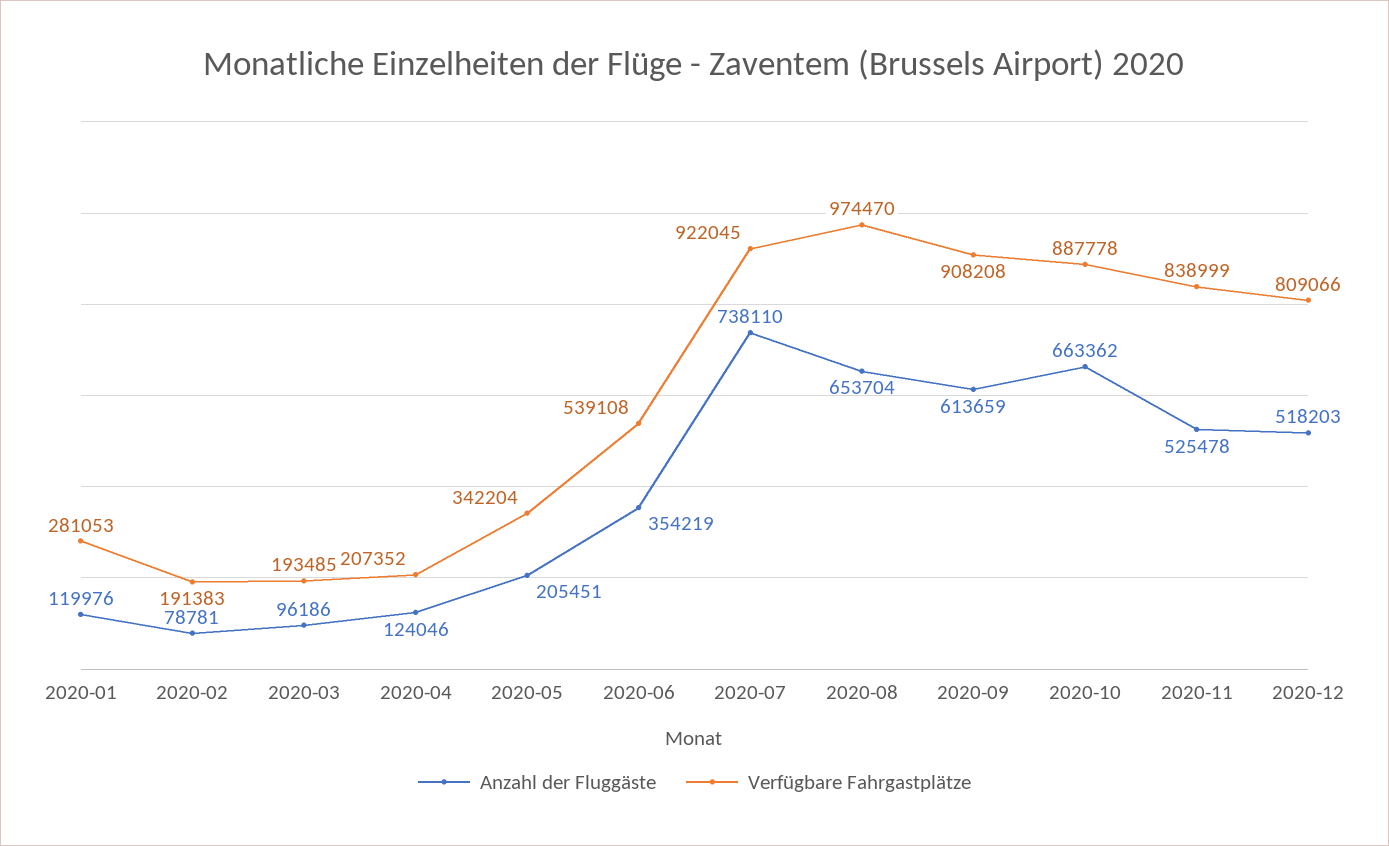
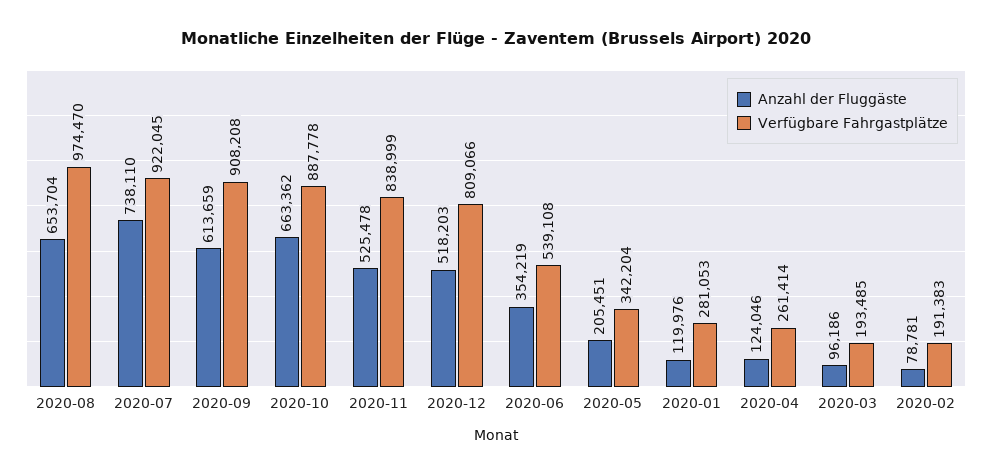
  {
    "Anzahl der Fluggäste": {
      "2020-01": 119976,
      "2020-02": 78781,
      "2020-03": 96186,
      "2020-04": 124046,
      "2020-05": 205451,
      "2020-06": 354219,
      "2020-07": 738110,
      "2020-08": 653704,
      "2020-09": 613659,
      "2020-10": 663362,
      "2020-11": 525478,
      "2020-12": 518203
    },
    "Verfügbare Fahrgastplätze": {
      "2020-01": 281053,
      "2020-02": 191383,
      "2020-03": 193485,
-     "2020-04": 207352,
+     "2020-04": 261414,
      "2020-05": 342204,
      "2020-06": 539108,
      "2020-07": 922045,
      "2020-08": 974470,
      "2020-09": 908208,
      "2020-10": 887778,
      "2020-11": 838999,
      "2020-12": 809066
    }
  }

